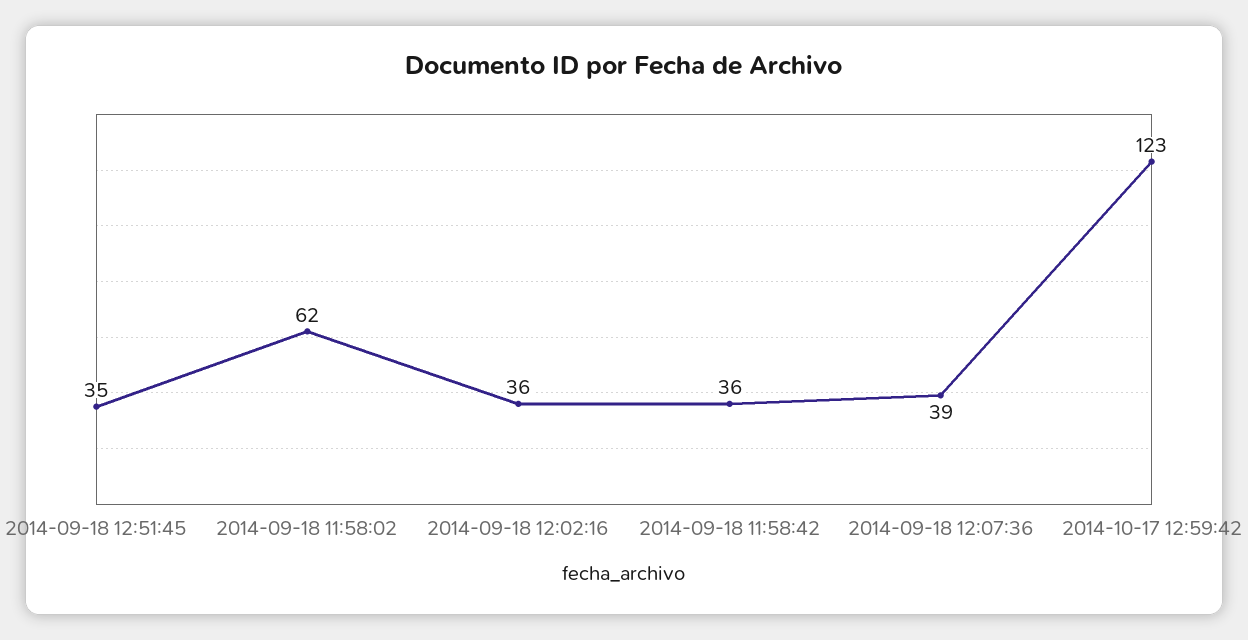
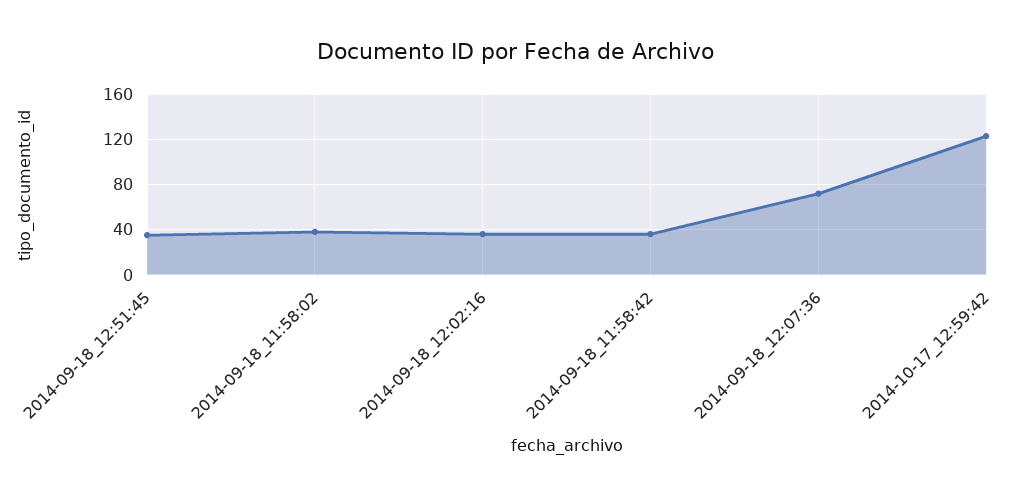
  {
    "2014-09-18 12:51:45": 35,
-   "2014-09-18 11:58:02": 62,
+   "2014-09-18 11:58:02": 40,
    "2014-09-18 12:02:16": 36,
    "2014-09-18 11:58:42": 36,
-   "2014-09-18 12:07:36": 39,
+   "2014-09-18 12:07:36": 70,
    "2014-10-17 12:59:42": 123
  }

